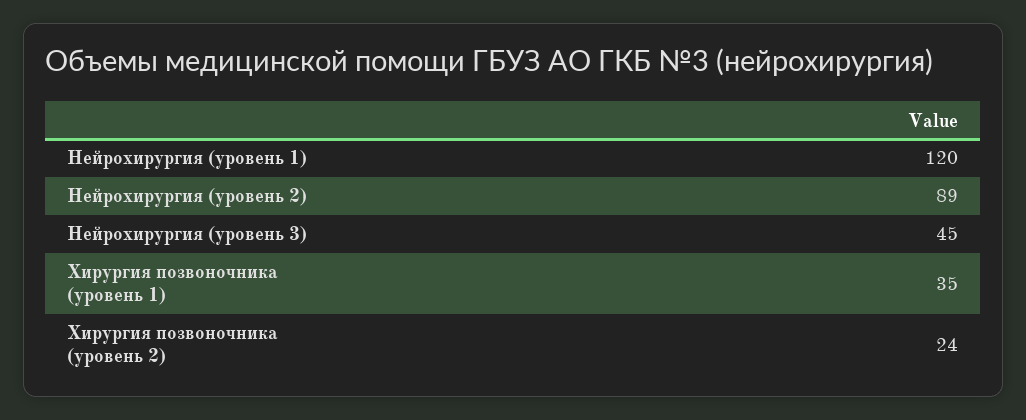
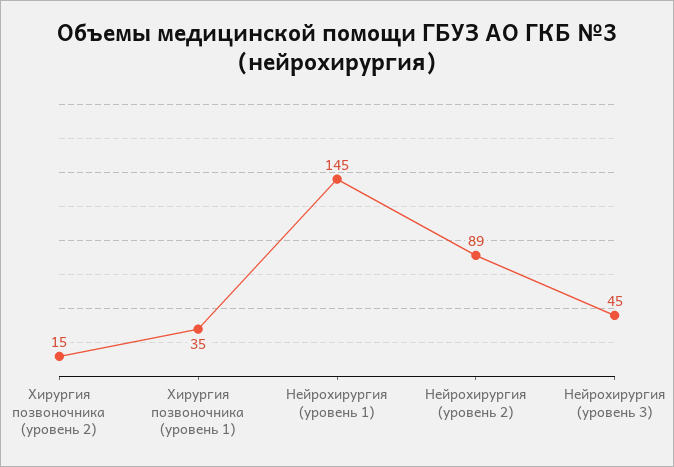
  {
-   "Нейрохирургия (уровень 1)": 120,
+   "Нейрохирургия (уровень 1)": 145,
    "Нейрохирургия (уровень 2)": 89,
    "Нейрохирургия (уровень 3)": 45,
    "Хирургия позвоночника (уровень 1)": 35,
-   "Хирургия позвоночника (уровень 2)": 24
+   "Хирургия позвоночника (уровень 2)": 15
  }

